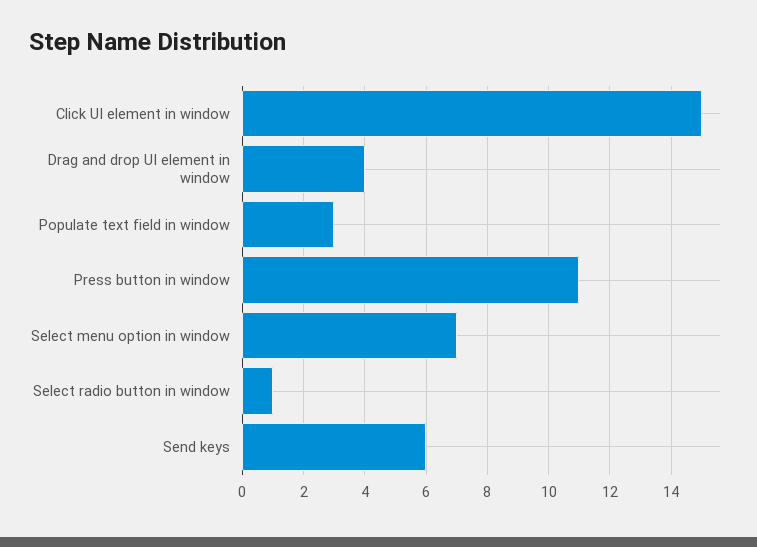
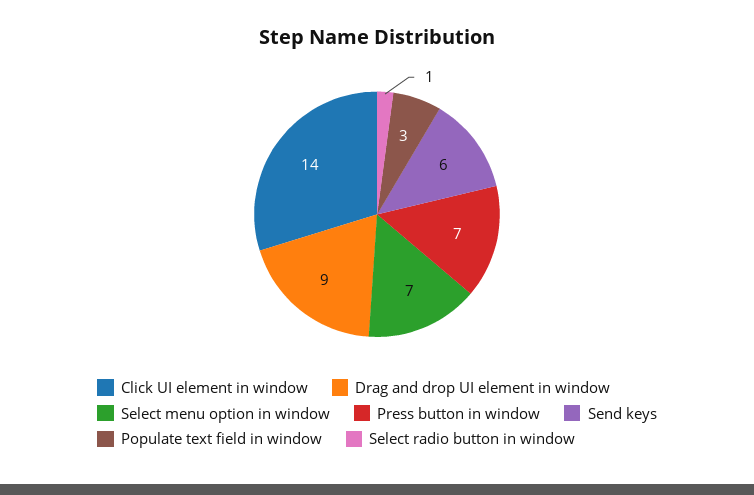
  {
-   "Click UI element in window": 15,
+   "Click UI element in window": 14,
-   "Drag and drop UI element in window": 4,
+   "Drag and drop UI element in window": 9,
    "Populate text field in window": 3,
-   "Press button in window": 11,
+   "Press button in window": 7,
    "Select menu option in window": 7,
    "Select radio button in window": 1,
    "Send keys": 6
  }

